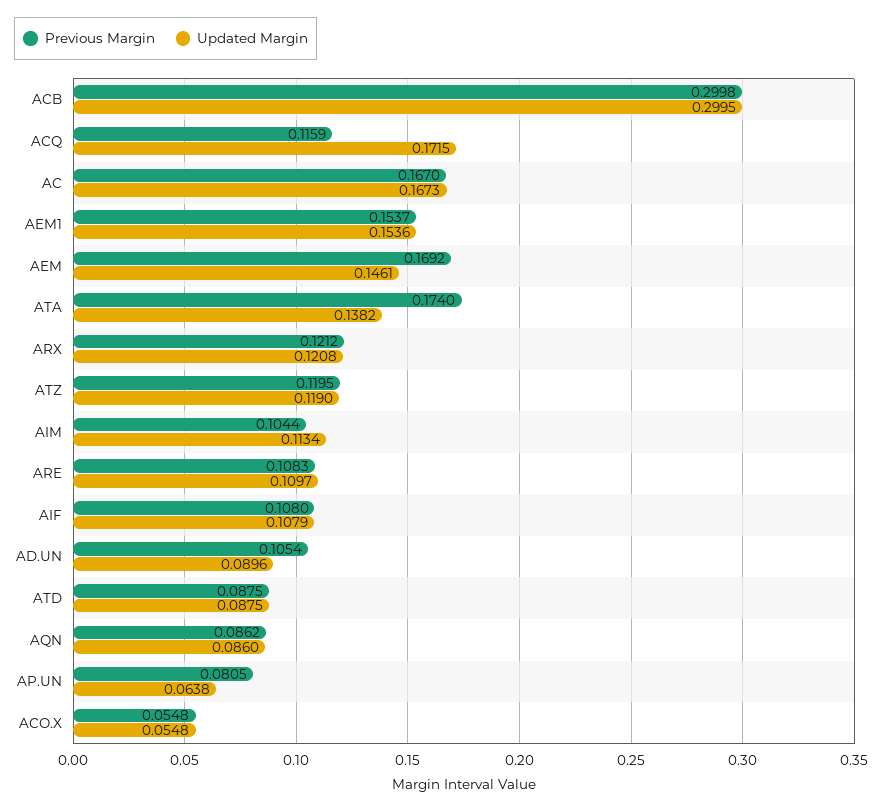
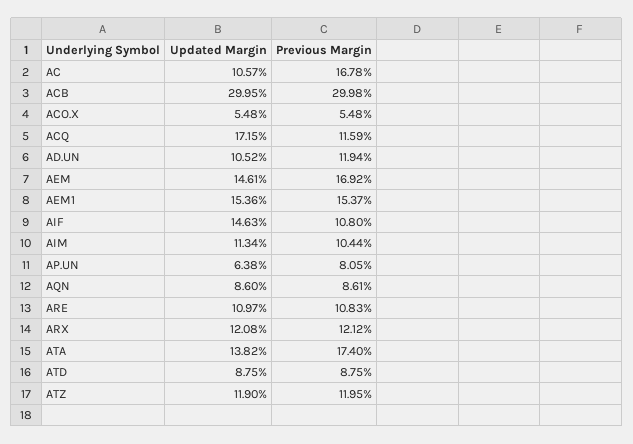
  {
    "Previous Margin": {
      "ACB": 0.2998,
      "ACQ": 0.1159,
-     "AC": 0.167,
+     "AC": 0.1678,
      "AEM1": 0.1537,
      "AEM": 0.1692,
      "ATA": 0.174,
      "ARX": 0.1212,
      "ATZ": 0.1195,
      "AIM": 0.1044,
      "ARE": 0.1083,
      "AIF": 0.108,
-     "AD.UN": 0.1054,
+     "AD.UN": 0.1194,
      "ATD": 0.0875,
-     "AQN": 0.0862,
+     "AQN": 0.0861,
      "AP.UN": 0.0805,
      "ACO.X": 0.0548
    },
    "Updated Margin": {
      "ACB": 0.2995,
      "ACQ": 0.1715,
-     "AC": 0.1673,
+     "AC": 0.1057,
      "AEM1": 0.1536,
      "AEM": 0.1461,
      "ATA": 0.1382,
      "ARX": 0.1208,
      "ATZ": 0.119,
      "AIM": 0.1134,
      "ARE": 0.1097,
-     "AIF": 0.1079,
+     "AIF": 0.1463,
-     "AD.UN": 0.0896,
+     "AD.UN": 0.1052,
      "ATD": 0.0875,
      "AQN": 0.086,
      "AP.UN": 0.0638,
      "ACO.X": 0.0548
    }
  }

